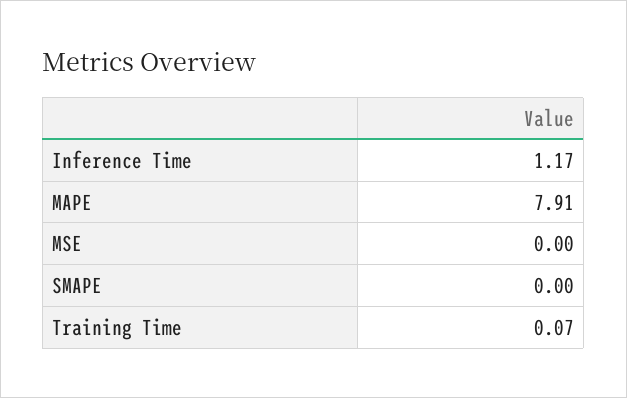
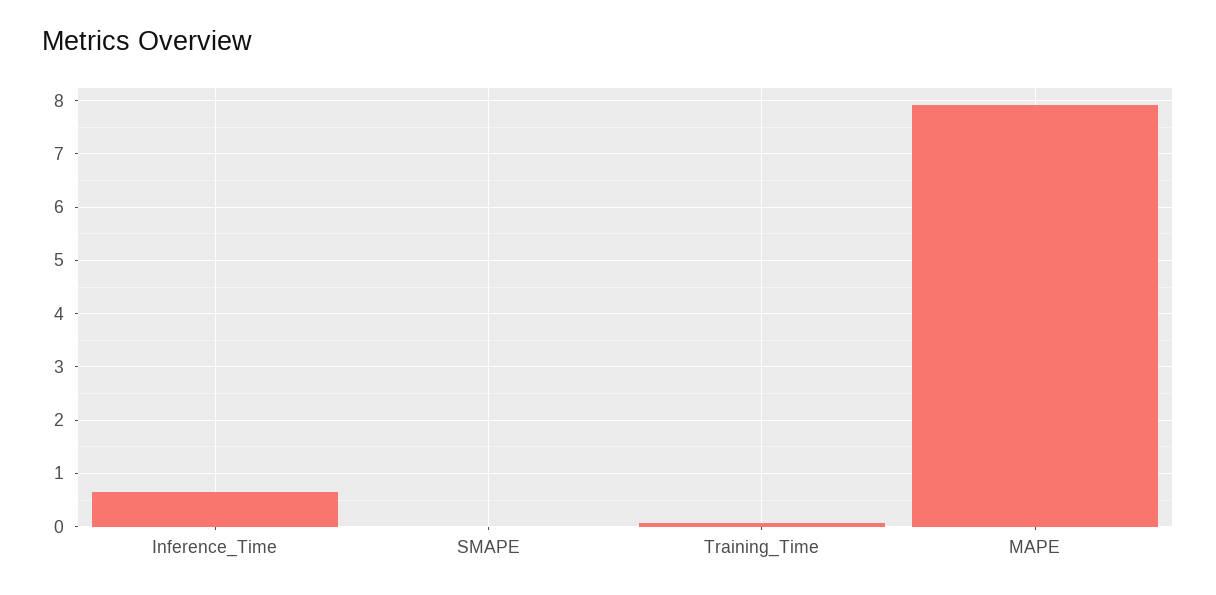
  {
-   "Inference Time": 1.17,
+   "Inference Time": 0.6,
    "MAPE": 7.91,
-   "MSE": 0,
    "SMAPE": 0,
    "Training Time": 0.07
  }

